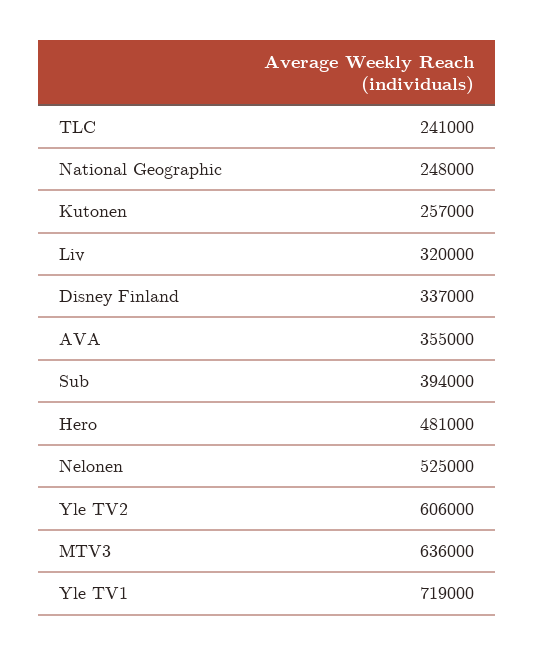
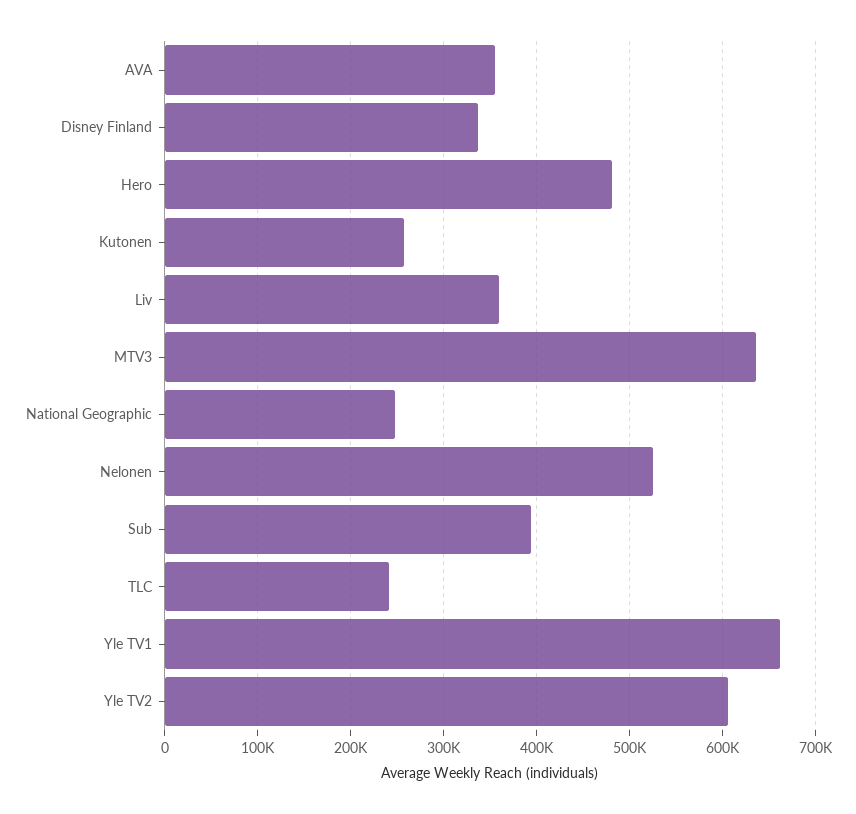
  {
    "TLC": 241000,
    "National Geographic": 248000,
    "Kutonen": 257000,
-   "Liv": 320000,
+   "Liv": 360000,
    "Disney Finland": 337000,
    "AVA": 355000,
    "Sub": 394000,
    "Hero": 481000,
    "Nelonen": 525000,
    "Yle TV2": 606000,
    "MTV3": 636000,
-   "Yle TV1": 719000
+   "Yle TV1": 660000
  }

